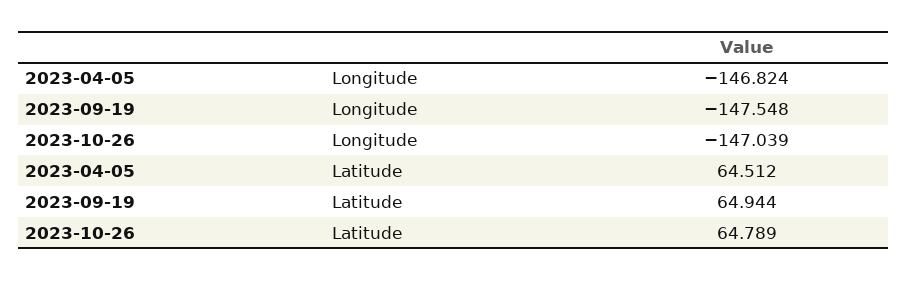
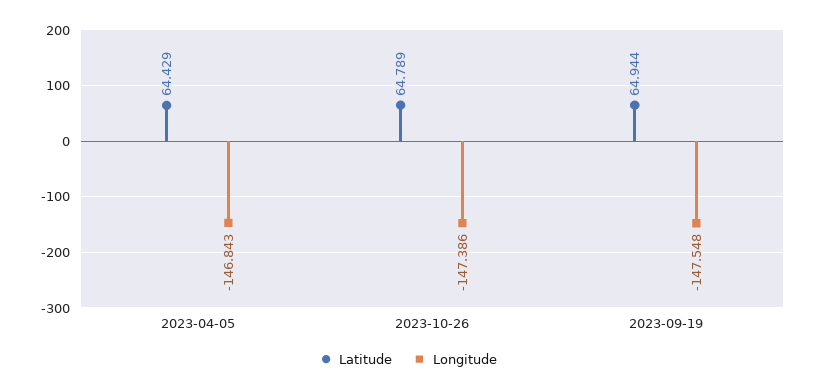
  {
    "Longitude": {
-     "2023-04-05": -146.824,
+     "2023-04-05": -146.843,
      "2023-09-19": -147.548,
-     "2023-10-26": -147.039
+     "2023-10-26": -147.386
    },
    "Latitude": {
-     "2023-04-05": 64.512,
+     "2023-04-05": 64.429,
      "2023-09-19": 64.944,
      "2023-10-26": 64.789
    }
  }

